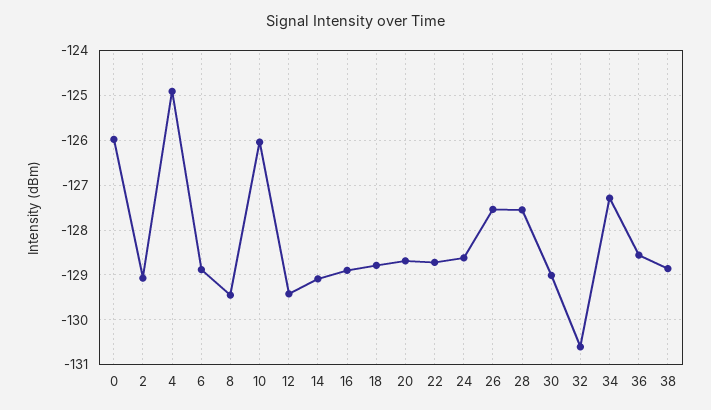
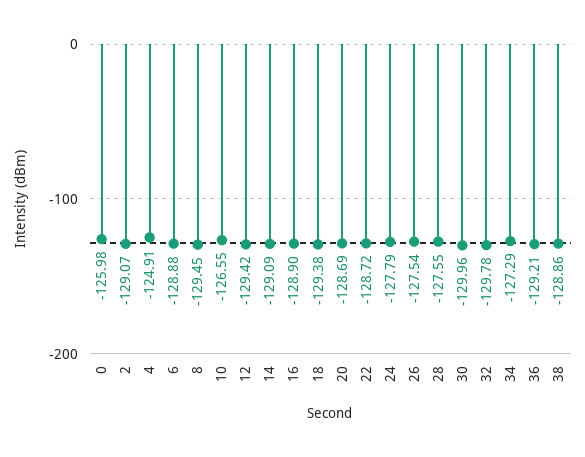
  {
    "0": -125.98,
    "2": -129.07,
    "4": -124.91,
    "6": -128.88,
    "8": -129.45,
-   "10": -126,
+   "10": -126.55,
    "12": -129.42,
    "14": -129.09,
    "16": -128.9,
-   "18": -128.8,
+   "18": -129.38,
    "20": -128.69,
    "22": -128.72,
-   "24": -128.6,
+   "24": -127.79,
    "26": -127.54,
    "28": -127.55,
-   "30": -129,
+   "30": -129.96,
-   "32": -130.6,
+   "32": -129.78,
    "34": -127.29,
-   "36": -128.6,
+   "36": -129.21,
    "38": -128.86
  }

